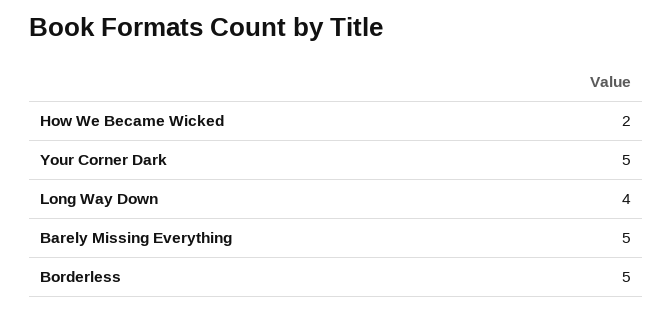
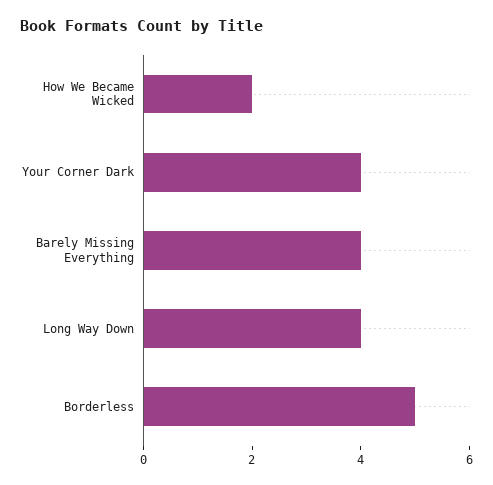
  {
    "How We Became Wicked": 2,
-   "Your Corner Dark": 5,
+   "Your Corner Dark": 4,
    "Long Way Down": 4,
-   "Barely Missing Everything": 5,
+   "Barely Missing Everything": 4,
    "Borderless": 5
  }

